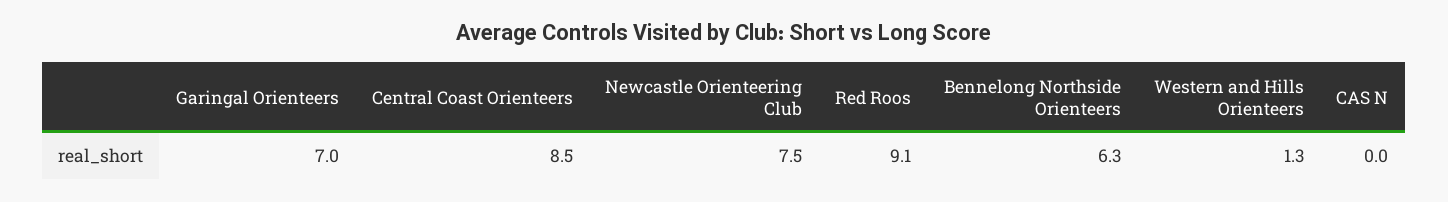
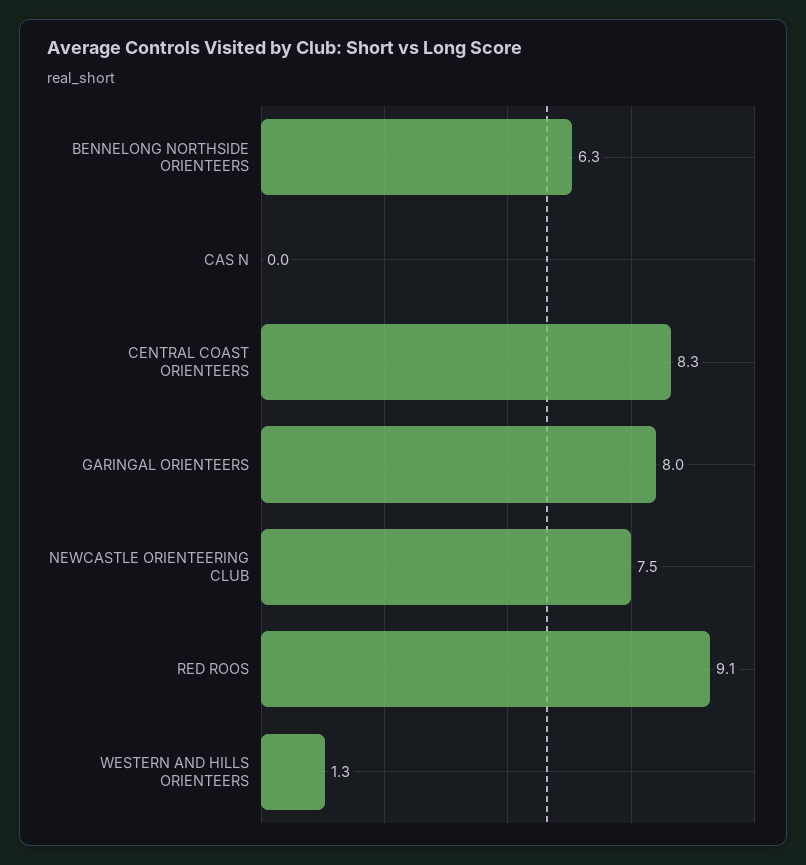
  {
-   "Garingal Orienteers": 7,
+   "Garingal Orienteers": 8,
-   "Central Coast Orienteers": 8.5,
+   "Central Coast Orienteers": 8.3,
    "Newcastle Orienteering Club": 7.5,
    "Red Roos": 9.1,
    "Bennelong Northside Orienteers": 6.3,
    "Western and Hills Orienteers": 1.3,
    "CAS N": 0
  }

